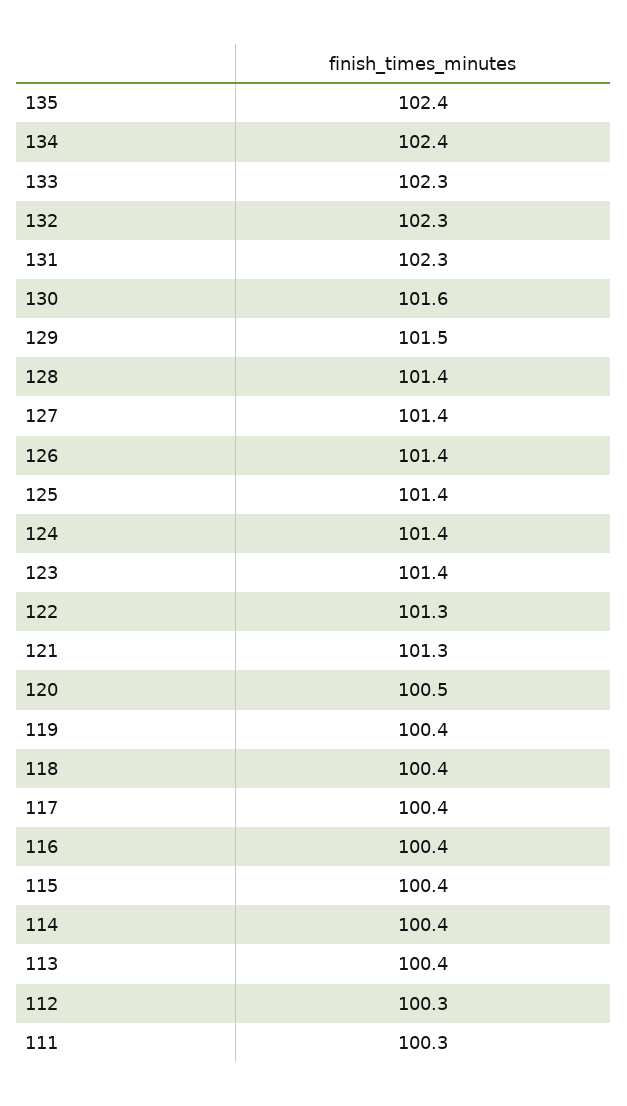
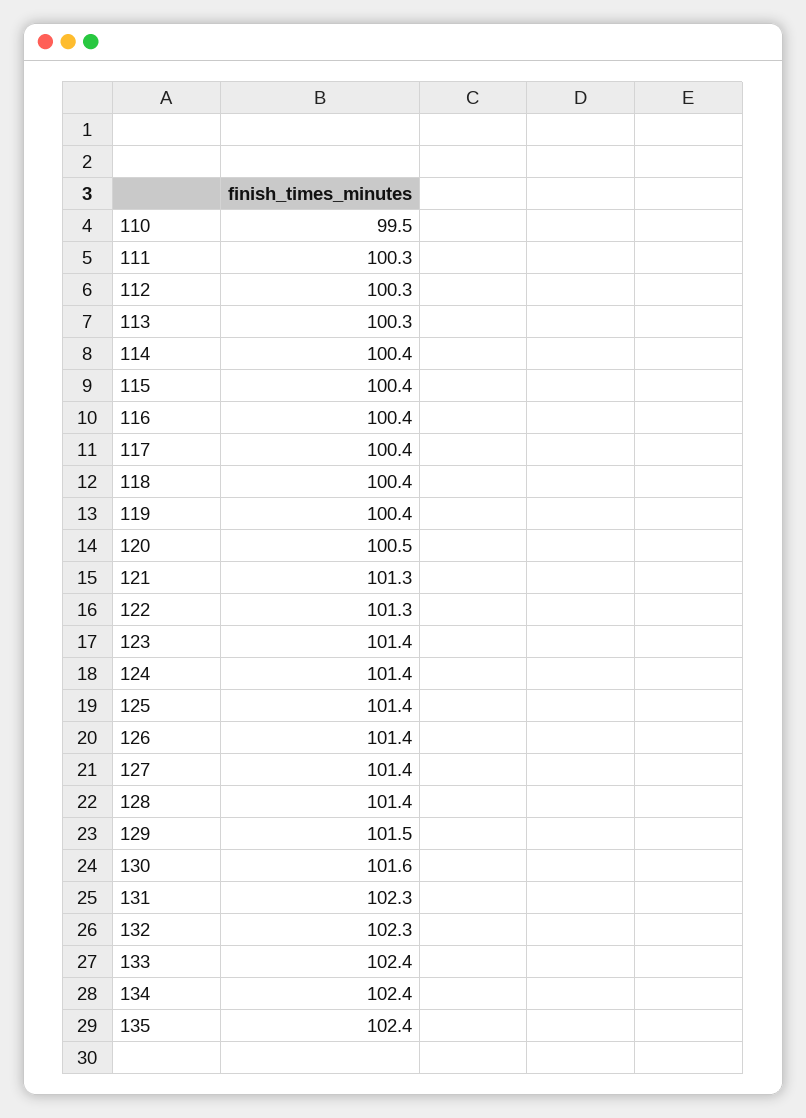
  {
    "135": 102.4,
    "134": 102.4,
-   "133": 102.3,
+   "133": 102.4,
    "132": 102.3,
    "131": 102.3,
    "130": 101.6,
    "129": 101.5,
    "128": 101.4,
    "127": 101.4,
    "126": 101.4,
    "125": 101.4,
    "124": 101.4,
    "123": 101.4,
    "122": 101.3,
    "121": 101.3,
    "120": 100.5,
    "119": 100.4,
    "118": 100.4,
    "117": 100.4,
    "116": 100.4,
    "115": 100.4,
    "114": 100.4,
-   "113": 100.4,
+   "113": 100.3,
    "112": 100.3,
-   "111": 100.3
+   "111": 100.3,
+   "110": 99.5
  }

